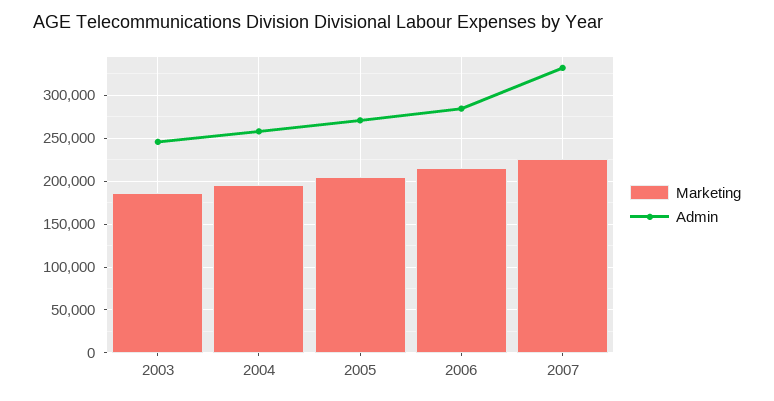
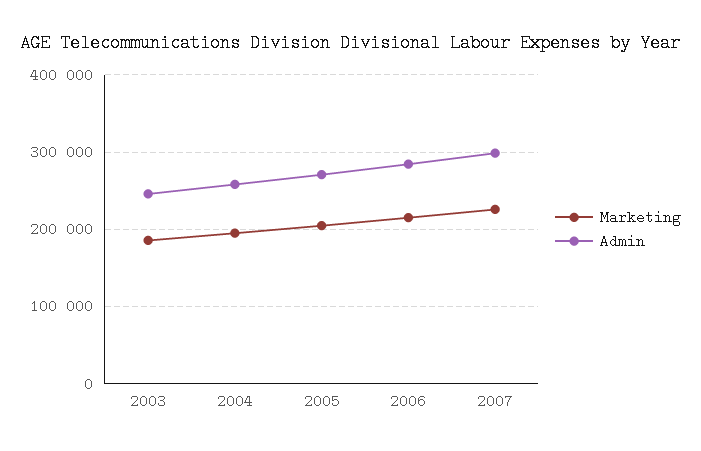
  {
    "Marketing": {
      "2003": 190000,
      "2004": 190000,
      "2005": 200000,
      "2006": 210000,
      "2007": 230000
    },
    "Admin": {
      "2003": 250000,
      "2004": 260000,
      "2005": 270000,
      "2006": 280000,
-     "2007": 330000
+     "2007": 300000
    }
  }

